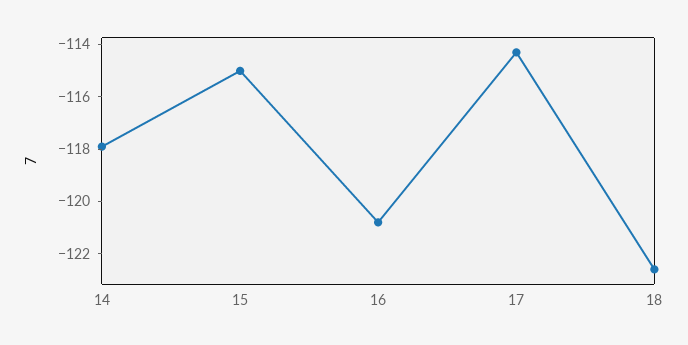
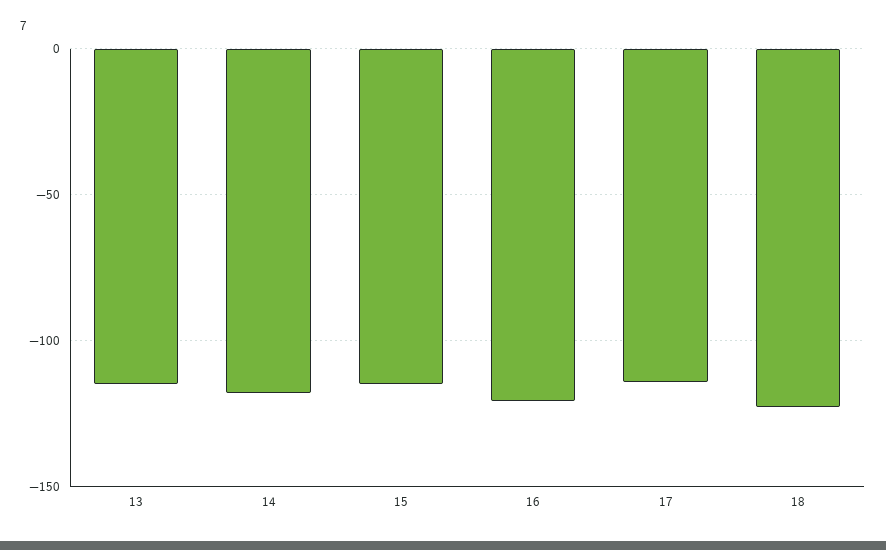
  {
    "14": -118,
    "15": -115,
    "16": -121,
    "17": -114.5,
-   "18": -122.5
+   "18": -122.5,
+   "13": -115
  }

